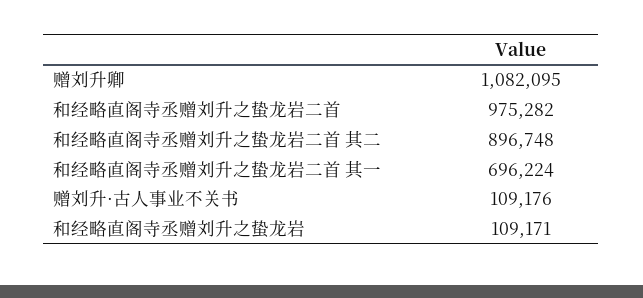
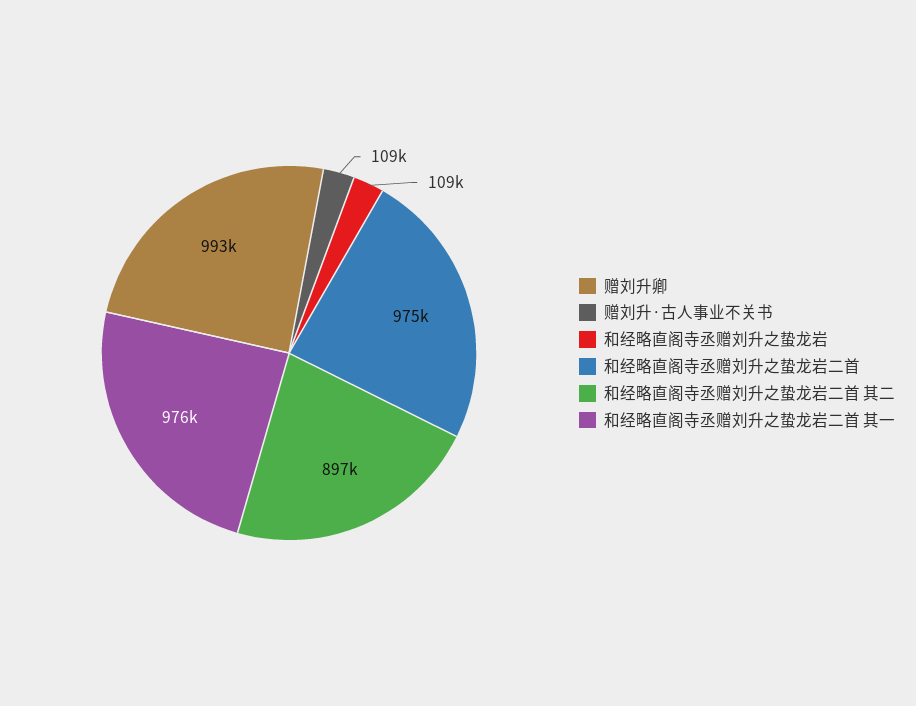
  {
-   "赠刘升卿": 1082095,
+   "赠刘升卿": 993000,
    "和经略直阁寺丞赠刘升之蛰龙岩二首": 975282,
    "和经略直阁寺丞赠刘升之蛰龙岩二首 其二": 896748,
-   "和经略直阁寺丞赠刘升之蛰龙岩二首 其一": 696224,
+   "和经略直阁寺丞赠刘升之蛰龙岩二首 其一": 976000,
    "赠刘升·古人事业不关书": 109176,
    "和经略直阁寺丞赠刘升之蛰龙岩": 109171
  }

